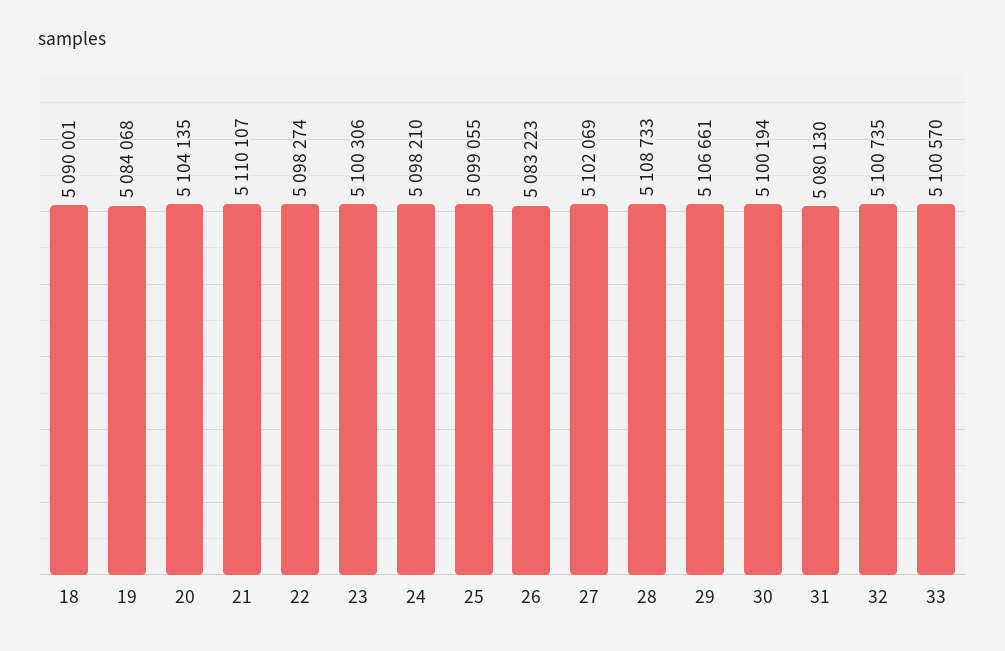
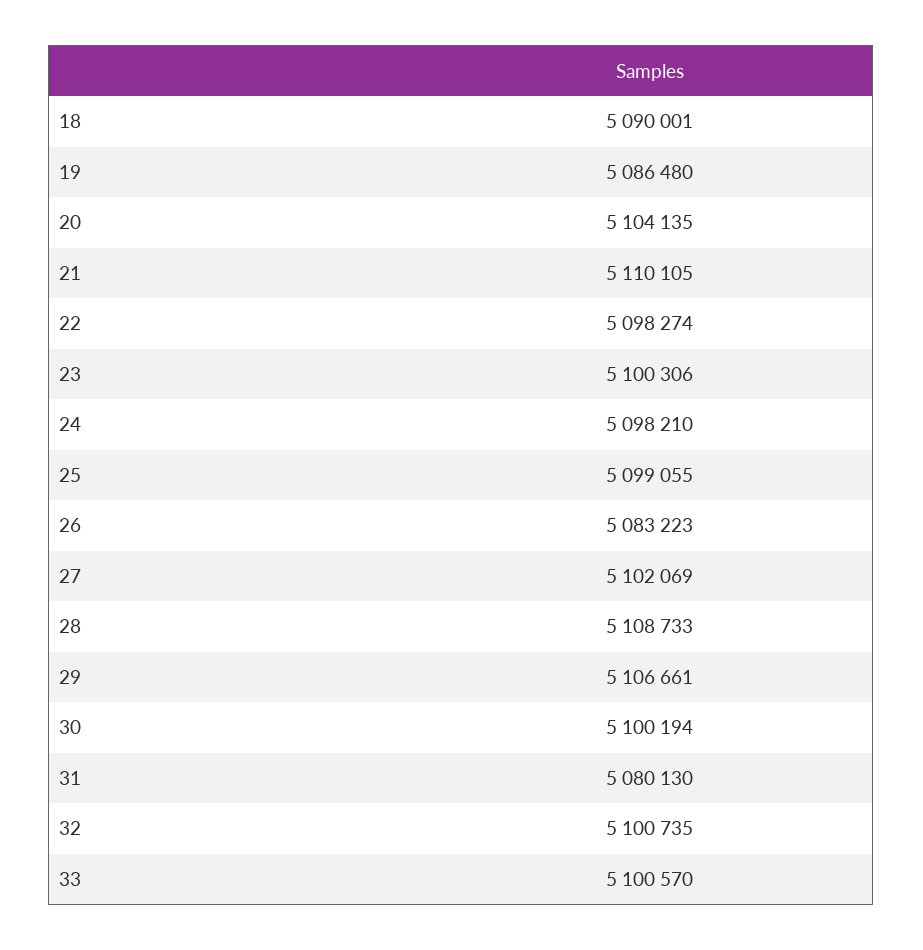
  {
    "18": 5090001,
-   "19": 5084068,
+   "19": 5086480,
    "20": 5104135,
-   "21": 5110107,
+   "21": 5110105,
    "22": 5098274,
    "23": 5100306,
    "24": 5098210,
    "25": 5099055,
    "26": 5083223,
    "27": 5102069,
    "28": 5108733,
    "29": 5106661,
    "30": 5100194,
    "31": 5080130,
    "32": 5100735,
    "33": 5100570
  }

